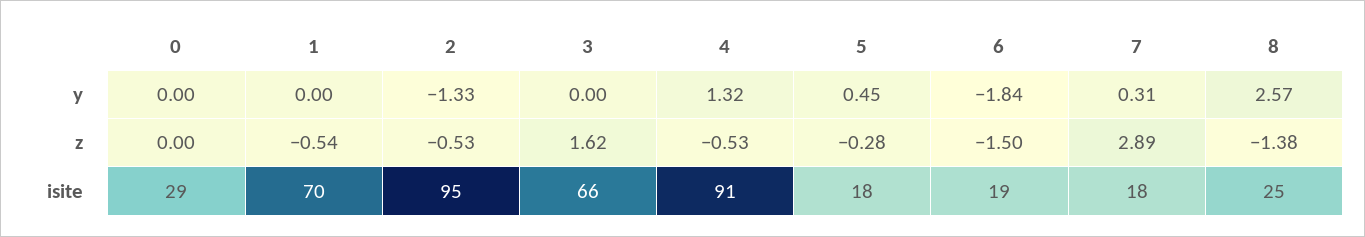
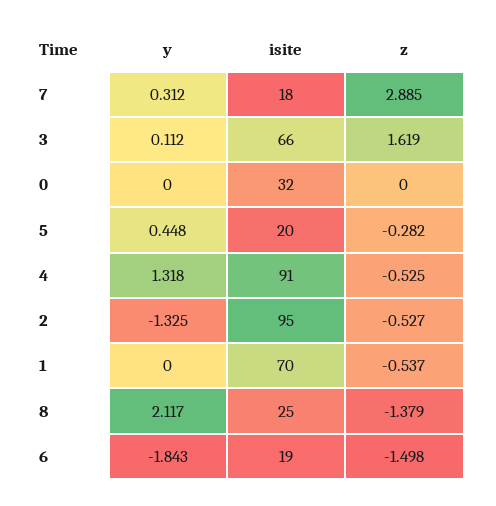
  {
    "0": {
      "y": 0,
      "z": 0,
-     "isite": 29
+     "isite": 32
    },
    "1": {
      "y": 0,
      "z": -0.537,
      "isite": 70
    },
    "2": {
      "y": -1.325,
      "z": -0.527,
      "isite": 95
    },
    "3": {
-     "y": 0,
+     "y": 0.112,
      "z": 1.619,
      "isite": 66
    },
    "4": {
      "y": 1.318,
      "z": -0.525,
      "isite": 91
    },
    "5": {
      "y": 0.448,
      "z": -0.282,
-     "isite": 18
+     "isite": 20
    },
    "6": {
      "y": -1.843,
      "z": -1.498,
      "isite": 19
    },
    "7": {
      "y": 0.312,
      "z": 2.885,
      "isite": 18
    },
    "8": {
-     "y": 2.57,
+     "y": 2.117,
      "z": -1.379,
      "isite": 25
    }
  }

